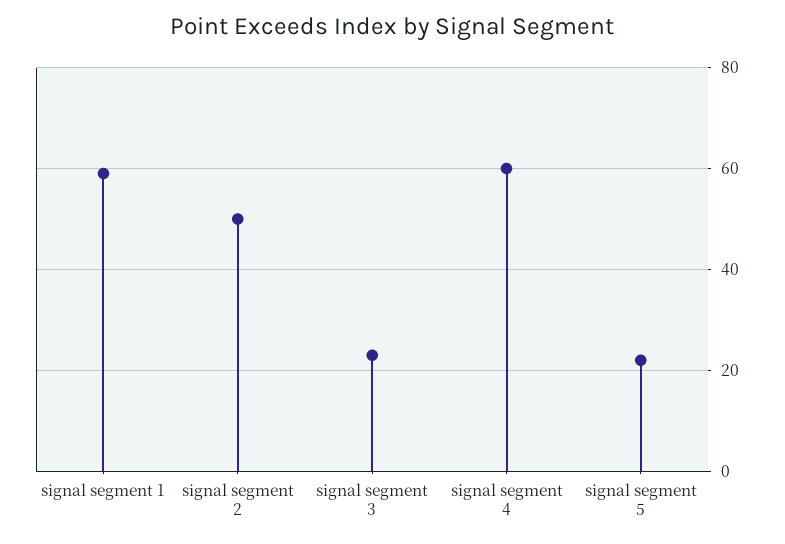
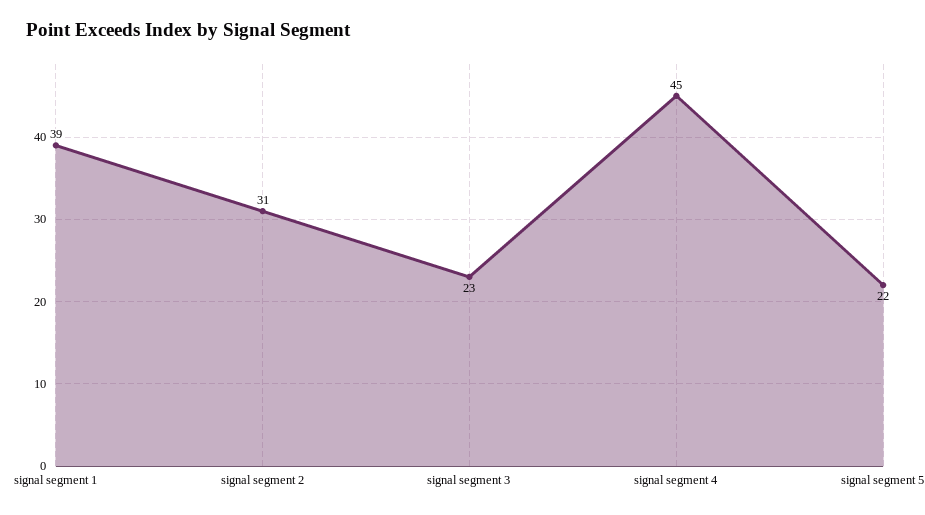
  {
-   "signal segment 1": 60,
+   "signal segment 1": 39,
-   "signal segment 2": 50,
+   "signal segment 2": 31,
    "signal segment 3": 23,
-   "signal segment 4": 60,
+   "signal segment 4": 45,
    "signal segment 5": 22
  }

